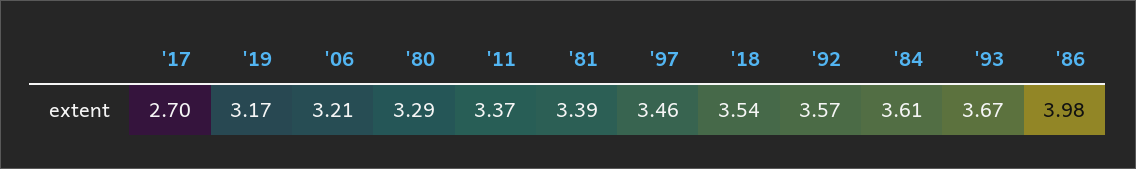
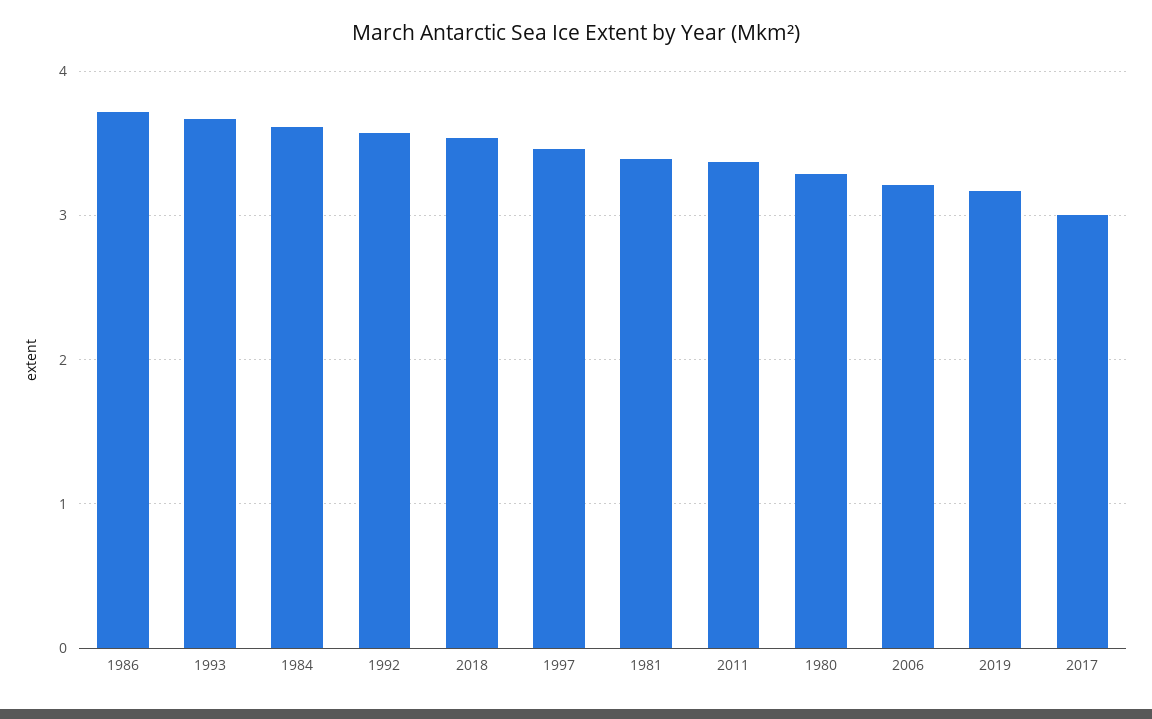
  {
-   "'17": 2.7,
+   "'17": 3,
    "'19": 3.17,
    "'06": 3.21,
    "'80": 3.29,
    "'11": 3.37,
    "'81": 3.39,
    "'97": 3.46,
    "'18": 3.54,
    "'92": 3.57,
    "'84": 3.61,
    "'93": 3.67,
-   "'86": 3.98
+   "'86": 3.7
  }

